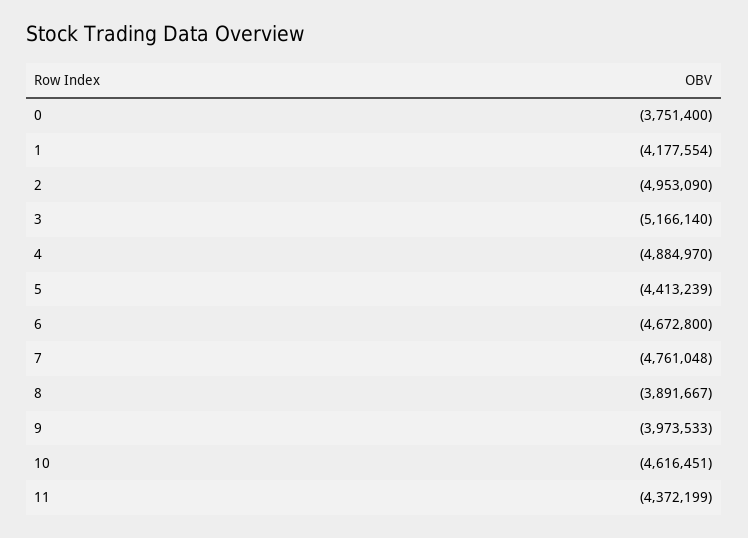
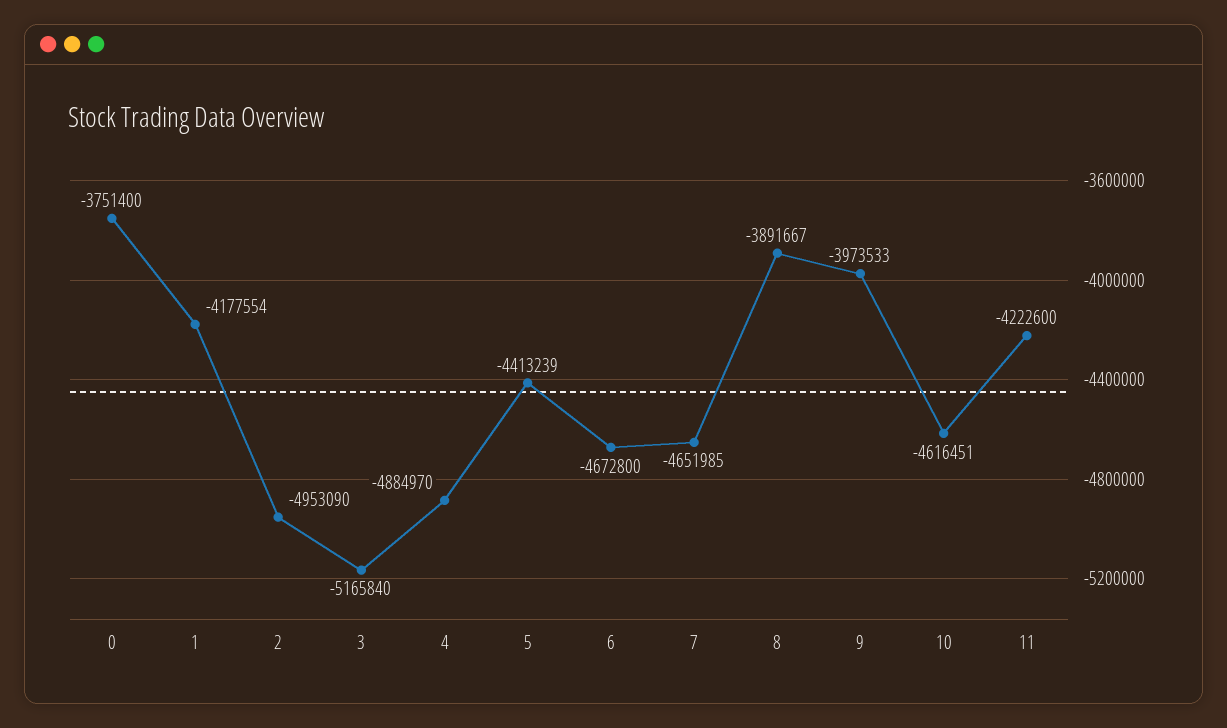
  {
    "0": -3751400,
    "1": -4177554,
    "2": -4953090,
-   "3": -5166140,
+   "3": -5165840,
    "4": -4884970,
    "5": -4413239,
    "6": -4672800,
-   "7": -4761048,
+   "7": -4651985,
    "8": -3891667,
    "9": -3973533,
    "10": -4616451,
-   "11": -4372199
+   "11": -4222600
  }

